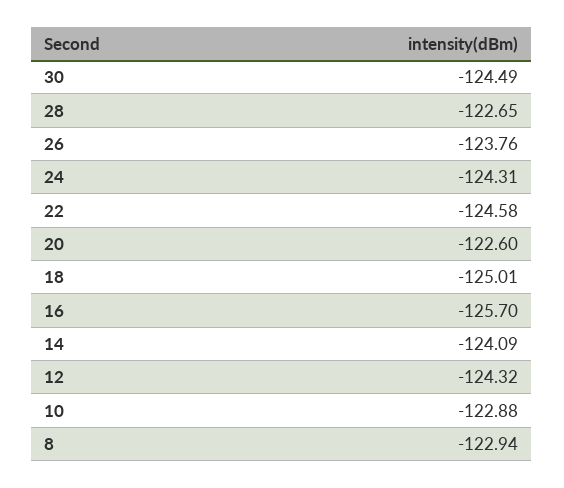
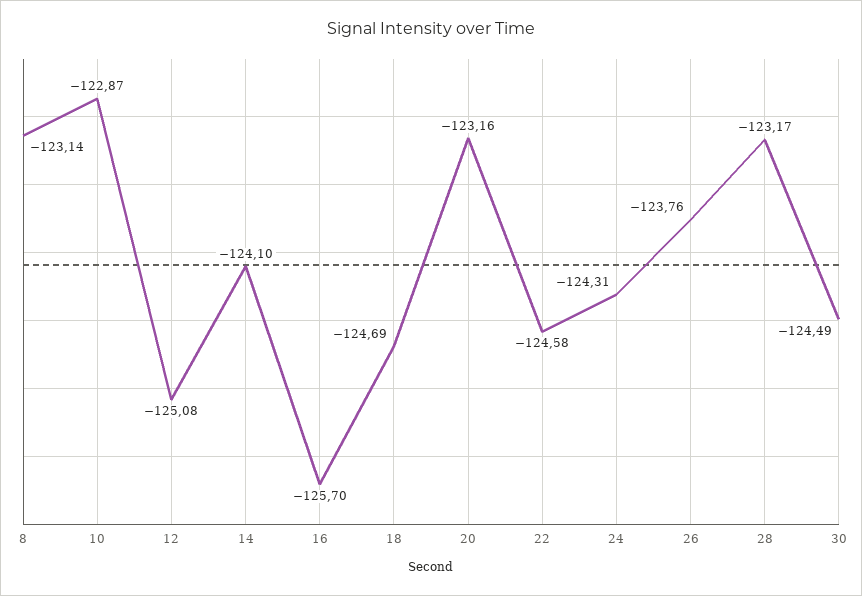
  {
    "30": -124.49,
-   "28": -122.65,
+   "28": -123.17,
    "26": -123.76,
    "24": -124.31,
    "22": -124.58,
-   "20": -122.6,
+   "20": -123.16,
-   "18": -125.01,
+   "18": -124.69,
    "16": -125.7,
-   "14": -124.09,
+   "14": -124.1,
-   "12": -124.32,
+   "12": -125.08,
-   "10": -122.88,
+   "10": -122.87,
-   "8": -122.94
+   "8": -123.14
  }

